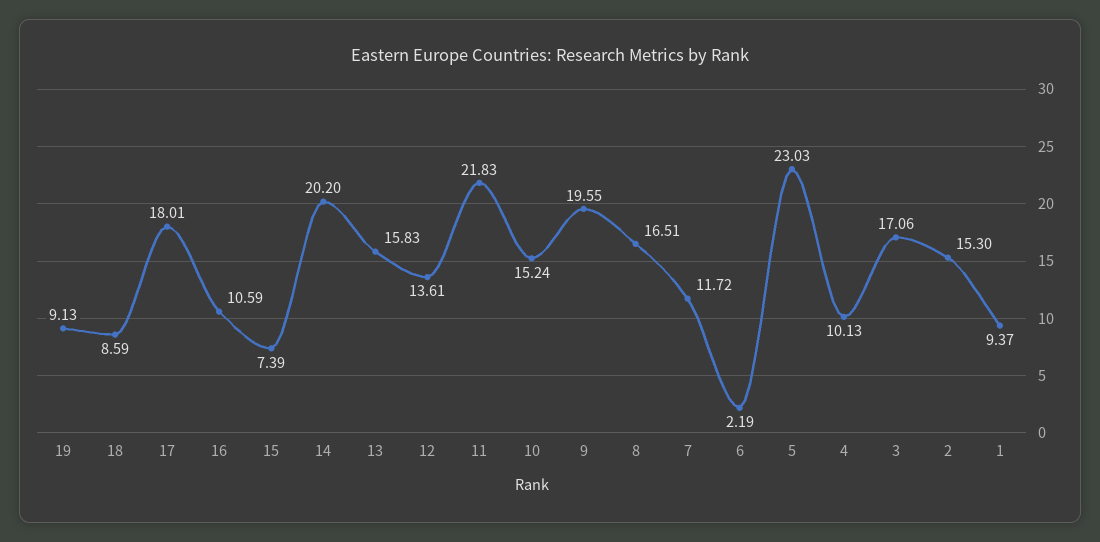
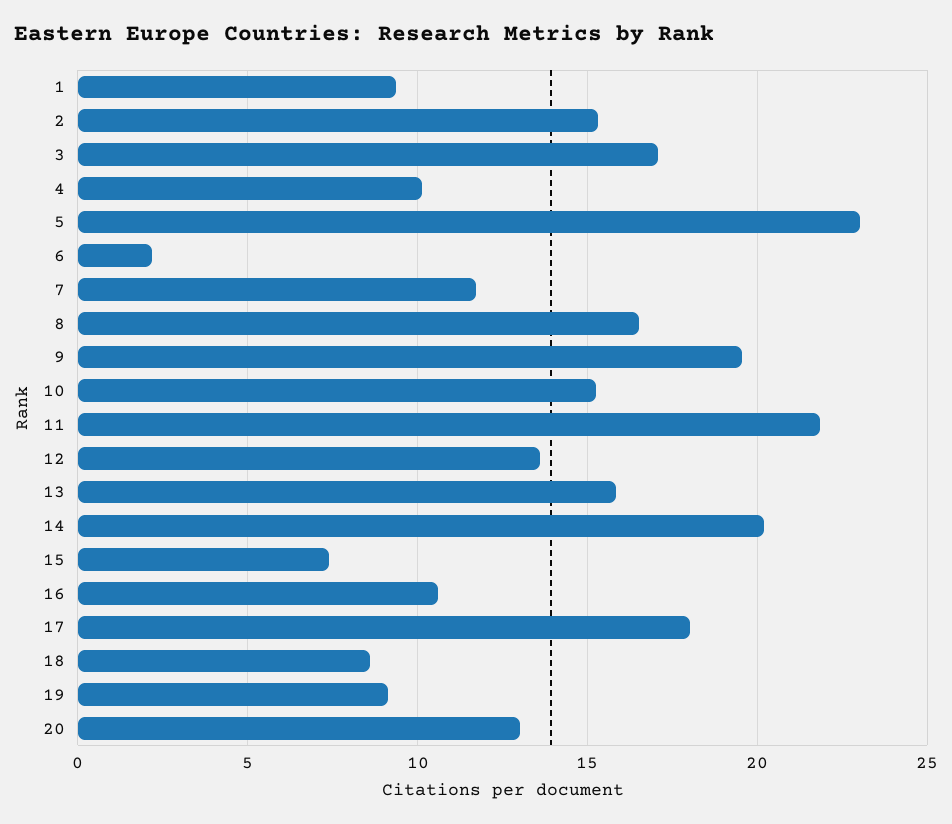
  {
    "19": 9.13,
    "18": 8.59,
    "17": 18.01,
    "16": 10.59,
    "15": 7.39,
    "14": 20.2,
    "13": 15.83,
    "12": 13.61,
    "11": 21.83,
    "10": 15.24,
    "9": 19.55,
    "8": 16.51,
    "7": 11.72,
    "6": 2.19,
    "5": 23.03,
    "4": 10.13,
    "3": 17.06,
    "2": 15.3,
-   "1": 9.37
+   "1": 9.37,
+   "20": 13
  }

